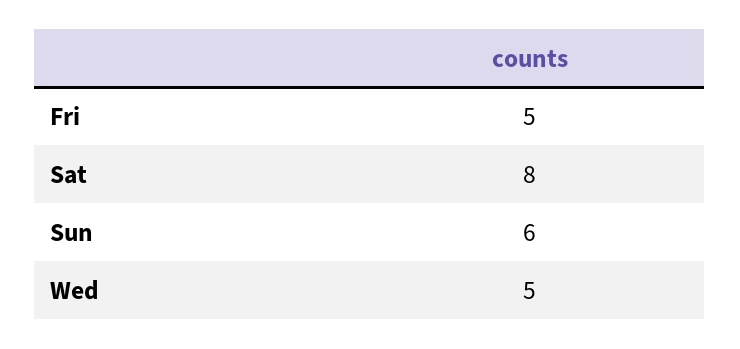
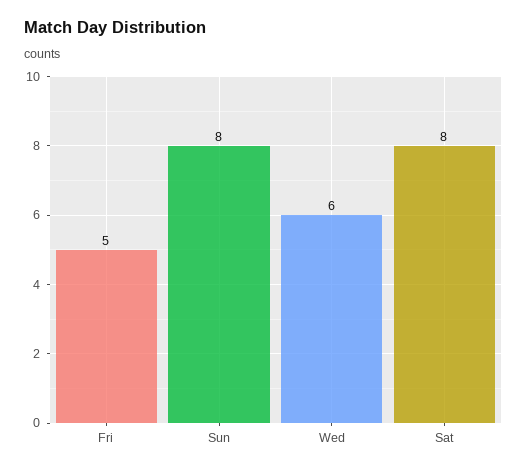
  {
    "Fri": 5,
    "Sat": 8,
-   "Sun": 6,
+   "Sun": 8,
-   "Wed": 5
+   "Wed": 6
  }

